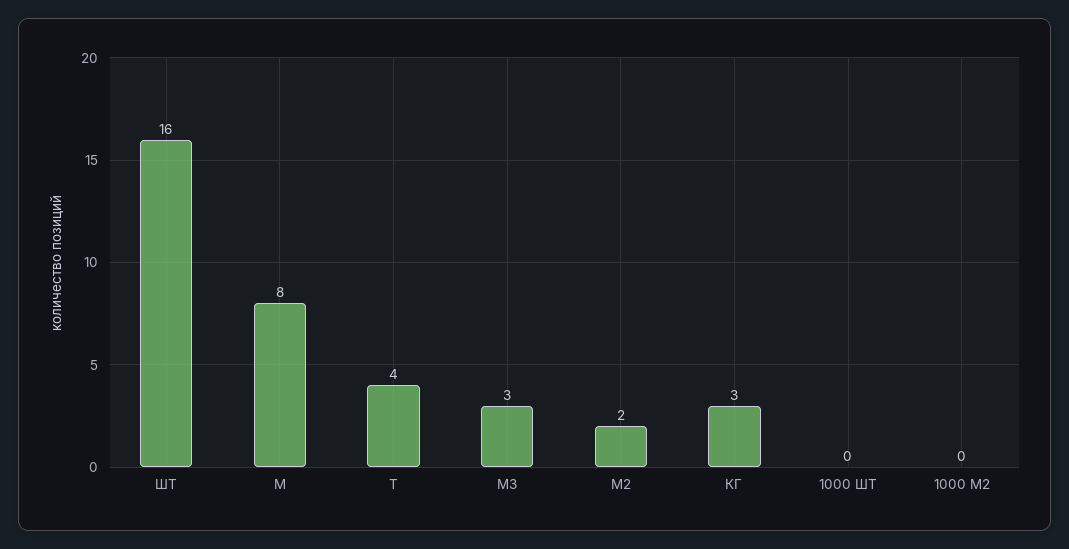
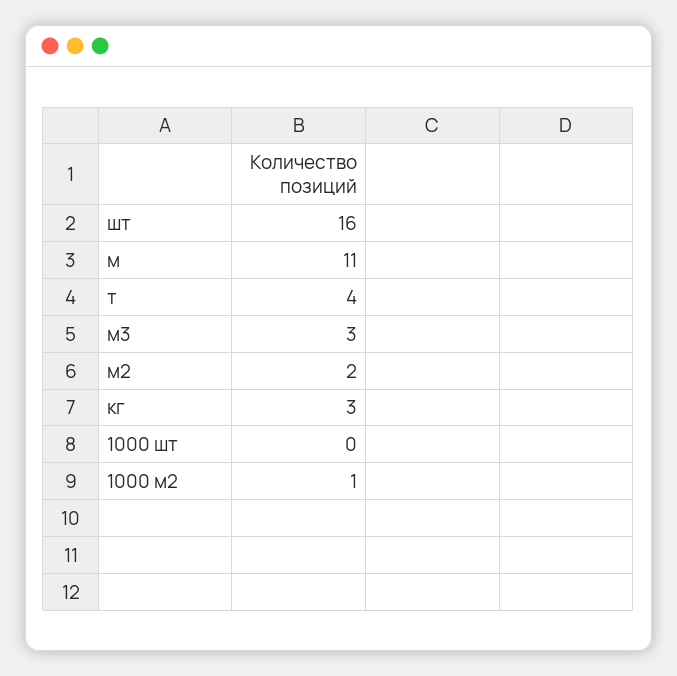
  {
    "ШТ": 16,
-   "М": 8,
+   "М": 11,
    "Т": 4,
    "М3": 3,
    "М2": 2,
    "КГ": 3,
    "1000 ШТ": 0,
-   "1000 М2": 0
+   "1000 М2": 1
  }

